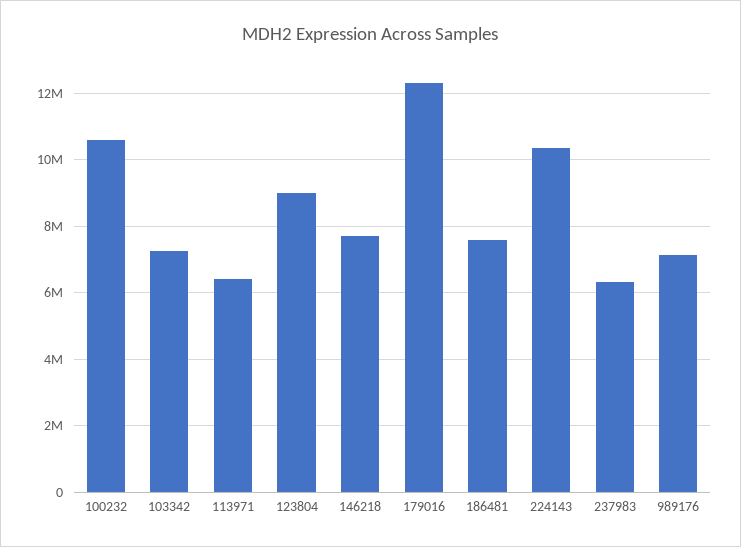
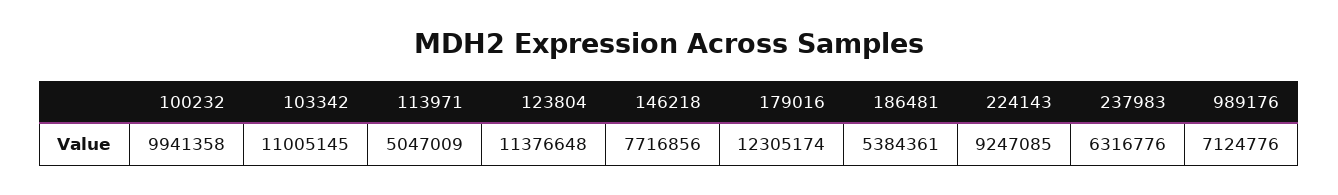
  {
-   "100232": 10600000,
+   "100232": 9941358,
-   "103342": 7200000,
+   "103342": 11005145,
-   "113971": 6400000,
+   "113971": 5047009,
-   "123804": 9000000,
+   "123804": 11376648,
    "146218": 7716856,
    "179016": 12305174,
-   "186481": 7600000,
+   "186481": 5384361,
-   "224143": 10400000,
+   "224143": 9247085,
    "237983": 6316776,
    "989176": 7124776
  }

